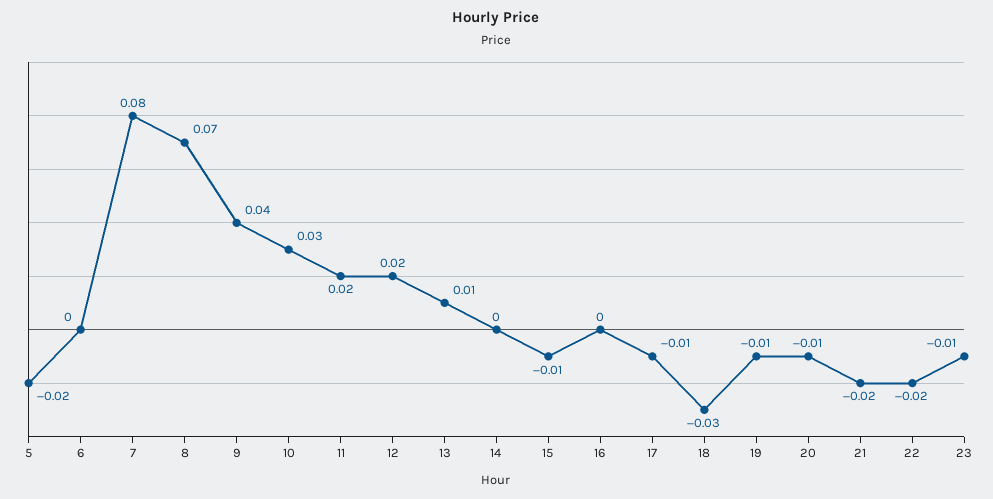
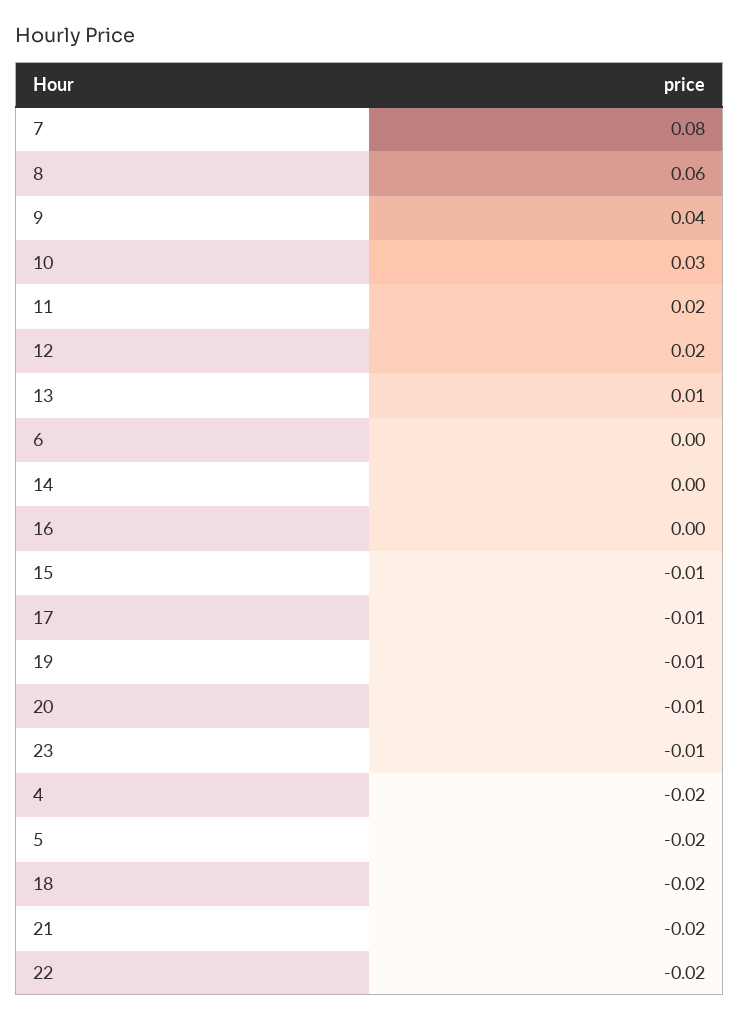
  {
    "5": -0.02,
    "6": 0,
    "7": 0.08,
-   "8": 0.07,
+   "8": 0.06,
    "9": 0.04,
    "10": 0.03,
    "11": 0.02,
    "12": 0.02,
    "13": 0.01,
    "14": 0,
    "15": -0.01,
    "16": 0,
    "17": -0.01,
-   "18": -0.03,
+   "18": -0.02,
    "19": -0.01,
    "20": -0.01,
    "21": -0.02,
    "22": -0.02,
-   "23": -0.01
+   "23": -0.01,
+   "4": -0.02
  }

